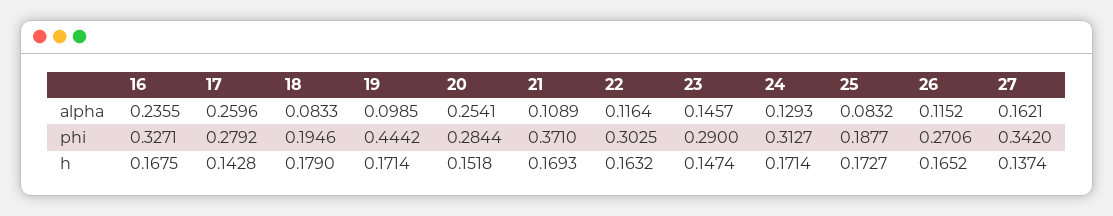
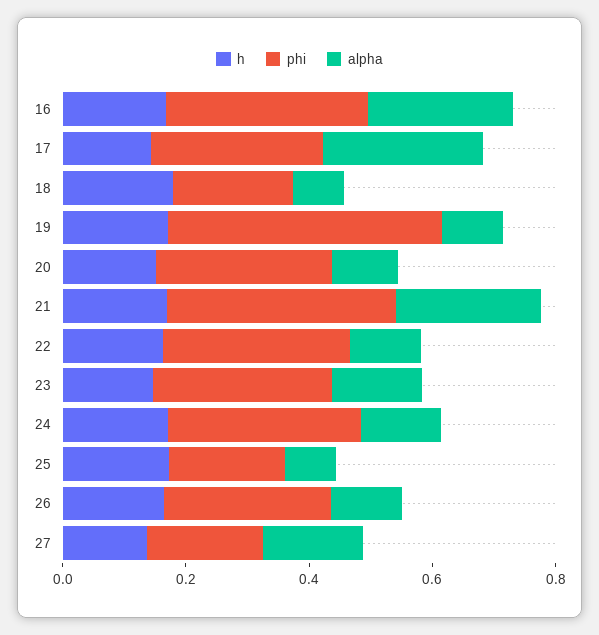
  {
    "alpha": {
      "16": 0.2355,
      "17": 0.2596,
      "18": 0.0833,
      "19": 0.0985,
-     "20": 0.2541,
+     "20": 0.1,
-     "21": 0.1089,
+     "21": 0.25,
      "22": 0.1164,
      "23": 0.1457,
      "24": 0.1293,
      "25": 0.0832,
      "26": 0.1152,
      "27": 0.1621
    },
    "phi": {
      "16": 0.3271,
      "17": 0.2792,
      "18": 0.1946,
      "19": 0.4442,
      "20": 0.2844,
      "21": 0.371,
      "22": 0.3025,
      "23": 0.29,
      "24": 0.3127,
      "25": 0.1877,
      "26": 0.2706,
-     "27": 0.342
+     "27": 0.2
    },
    "h": {
      "16": 0.1675,
      "17": 0.1428,
      "18": 0.179,
      "19": 0.1714,
      "20": 0.1518,
      "21": 0.1693,
      "22": 0.1632,
      "23": 0.1474,
      "24": 0.1714,
      "25": 0.1727,
      "26": 0.1652,
      "27": 0.1374
    }
  }

